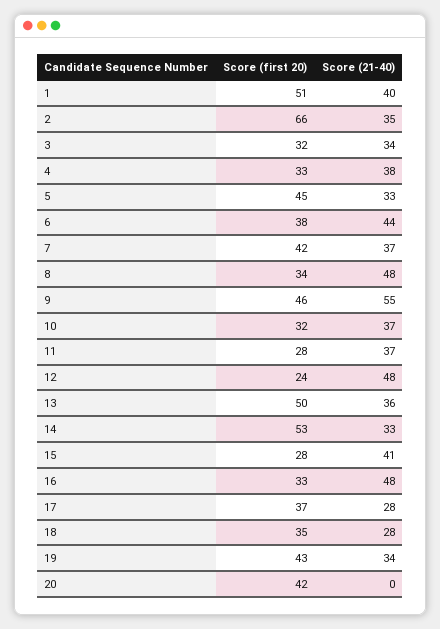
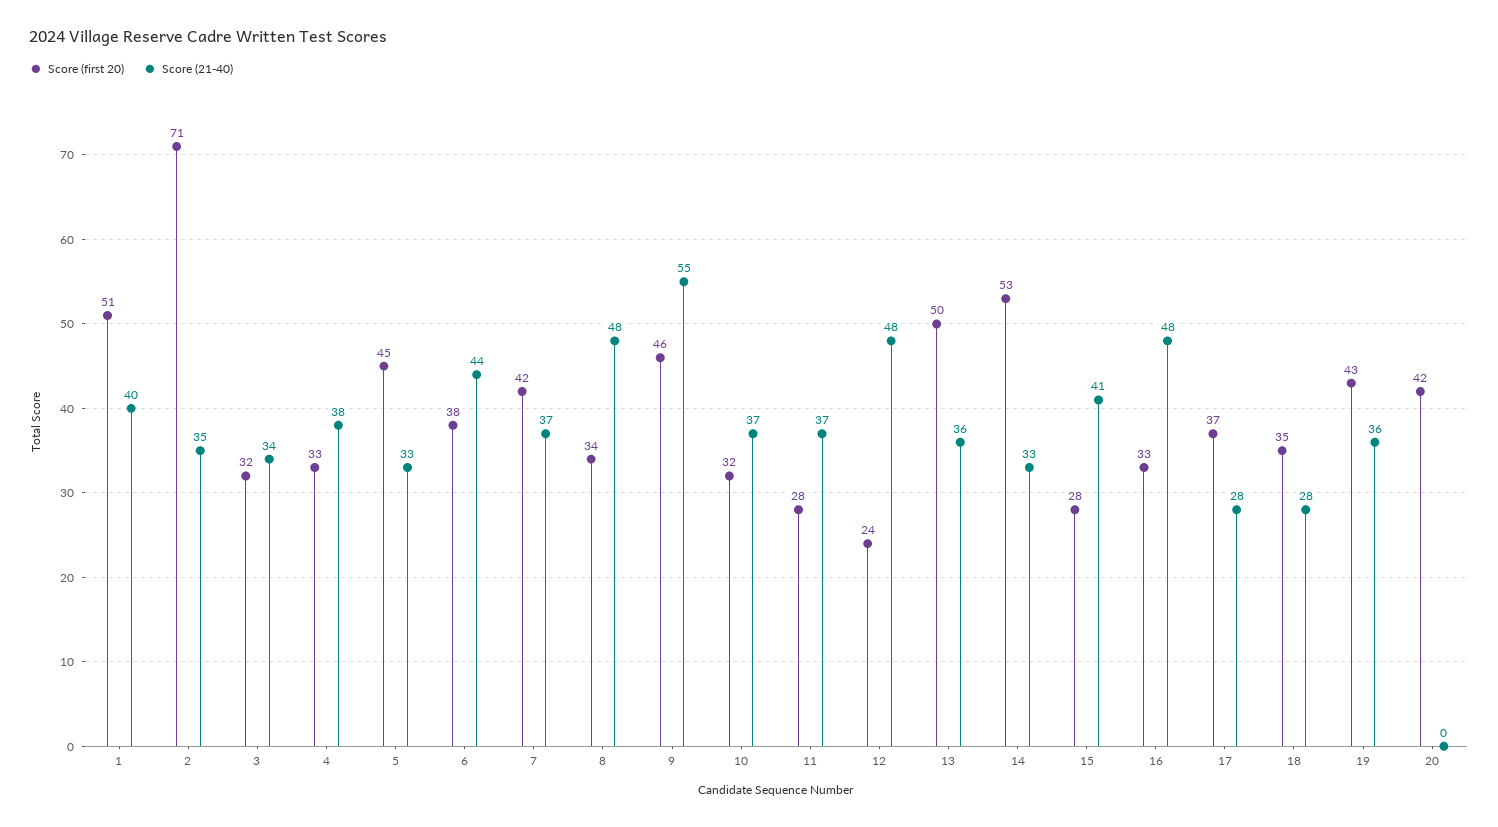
  {
    "Score (first 20)": {
      "1": 51,
-     "2": 66,
+     "2": 71,
      "3": 32,
      "4": 33,
      "5": 45,
      "6": 38,
      "7": 42,
      "8": 34,
      "9": 46,
      "10": 32,
      "11": 28,
      "12": 24,
      "13": 50,
      "14": 53,
      "15": 28,
      "16": 33,
      "17": 37,
      "18": 35,
      "19": 43,
      "20": 42
    },
    "Score (21-40)": {
      "1": 40,
      "2": 35,
      "3": 34,
      "4": 38,
      "5": 33,
      "6": 44,
      "7": 37,
      "8": 48,
      "9": 55,
      "10": 37,
      "11": 37,
      "12": 48,
      "13": 36,
      "14": 33,
      "15": 41,
      "16": 48,
      "17": 28,
      "18": 28,
-     "19": 34,
+     "19": 36,
      "20": 0
    }
  }

